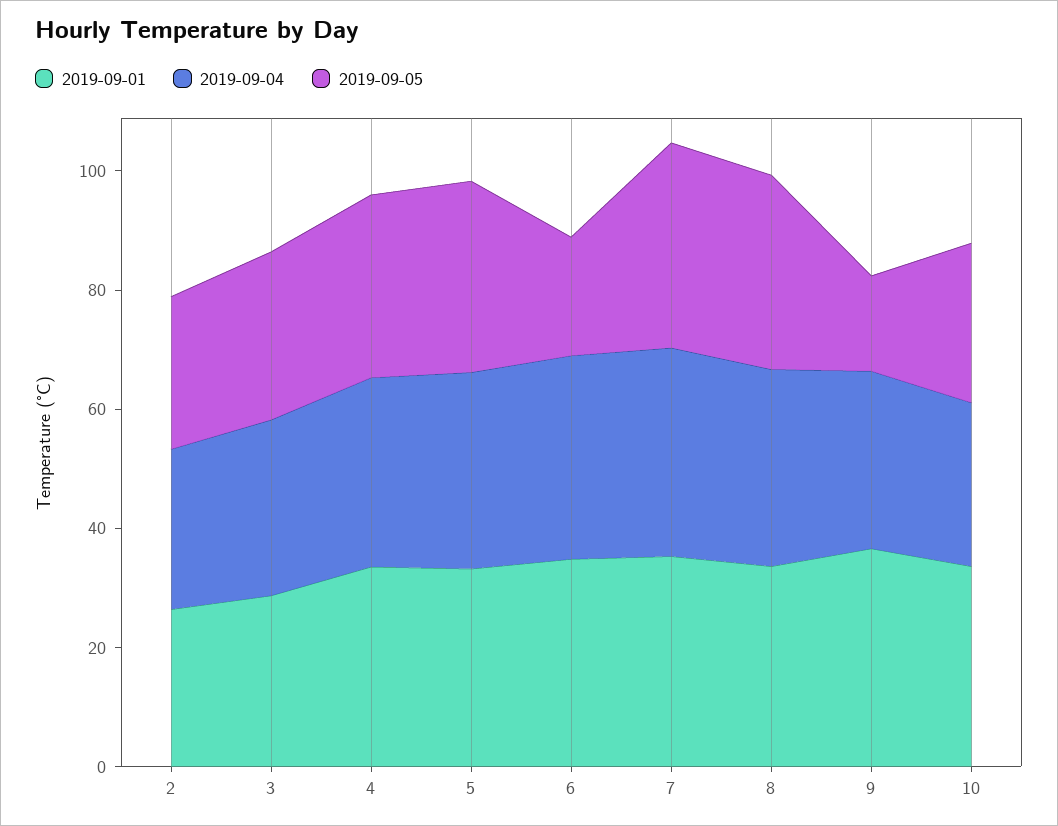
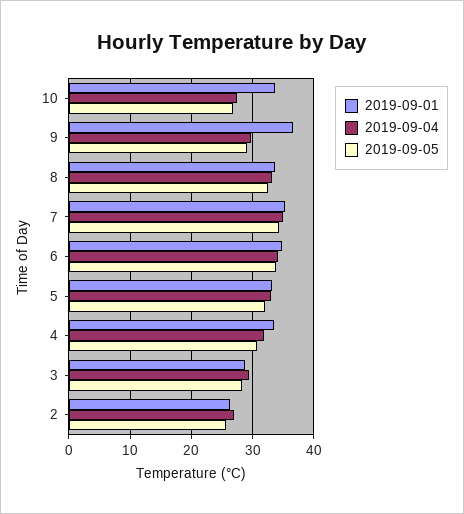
  {
    "2019-09-01": {
      "2": 26,
      "3": 29,
      "4": 34,
      "5": 33,
      "6": 35,
      "7": 35,
      "8": 34,
      "9": 37,
      "10": 34
    },
    "2019-09-04": {
      "2": 27,
      "3": 30,
      "4": 32,
      "5": 33,
      "6": 34,
      "7": 35,
      "8": 33,
      "9": 30,
      "10": 28
    },
    "2019-09-05": {
      "2": 26,
      "3": 28,
      "4": 31,
      "5": 32,
-     "6": 20,
+     "6": 34,
      "7": 34,
      "8": 33,
-     "9": 15,
+     "9": 29,
      "10": 27
    }
  }

